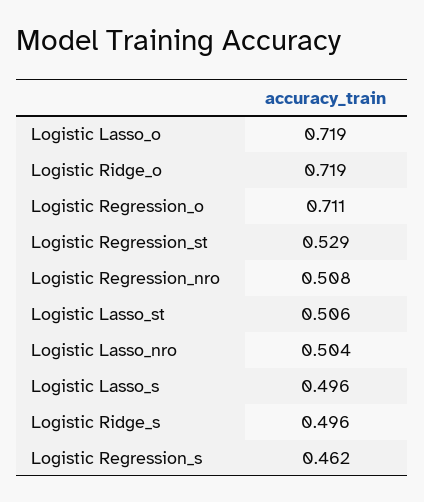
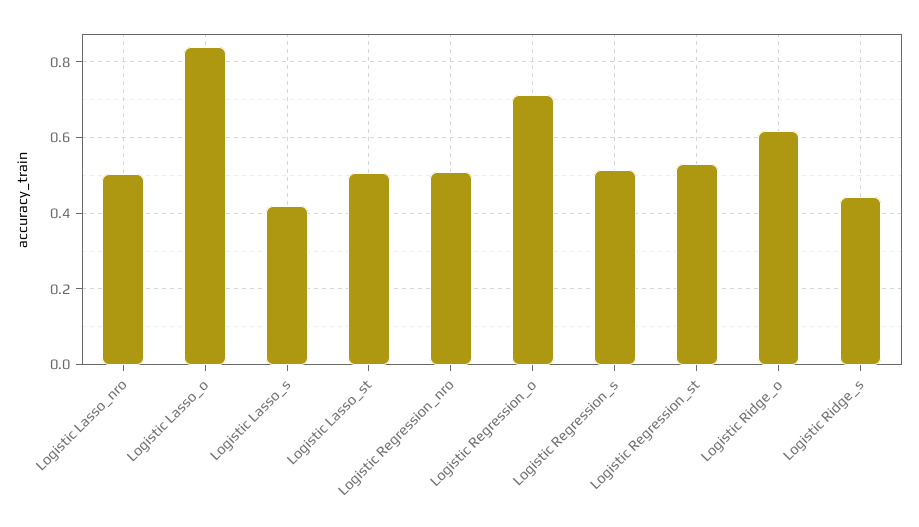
  {
-   "Logistic Lasso_o": 0.719,
+   "Logistic Lasso_o": 0.84,
-   "Logistic Ridge_o": 0.719,
+   "Logistic Ridge_o": 0.62,
    "Logistic Regression_o": 0.711,
    "Logistic Regression_st": 0.529,
    "Logistic Regression_nro": 0.508,
    "Logistic Lasso_st": 0.506,
    "Logistic Lasso_nro": 0.504,
-   "Logistic Lasso_s": 0.496,
+   "Logistic Lasso_s": 0.42,
-   "Logistic Ridge_s": 0.496,
+   "Logistic Ridge_s": 0.44,
-   "Logistic Regression_s": 0.462
+   "Logistic Regression_s": 0.52
  }

